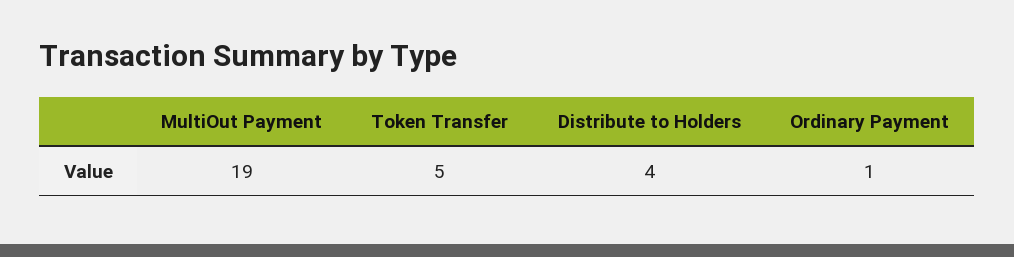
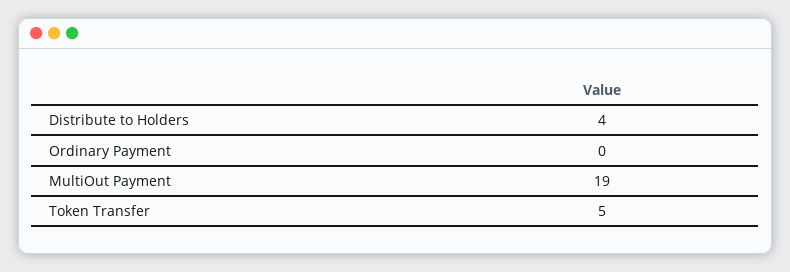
  {
    "MultiOut Payment": 19,
    "Token Transfer": 5,
    "Distribute to Holders": 4,
-   "Ordinary Payment": 1
+   "Ordinary Payment": 0
  }

